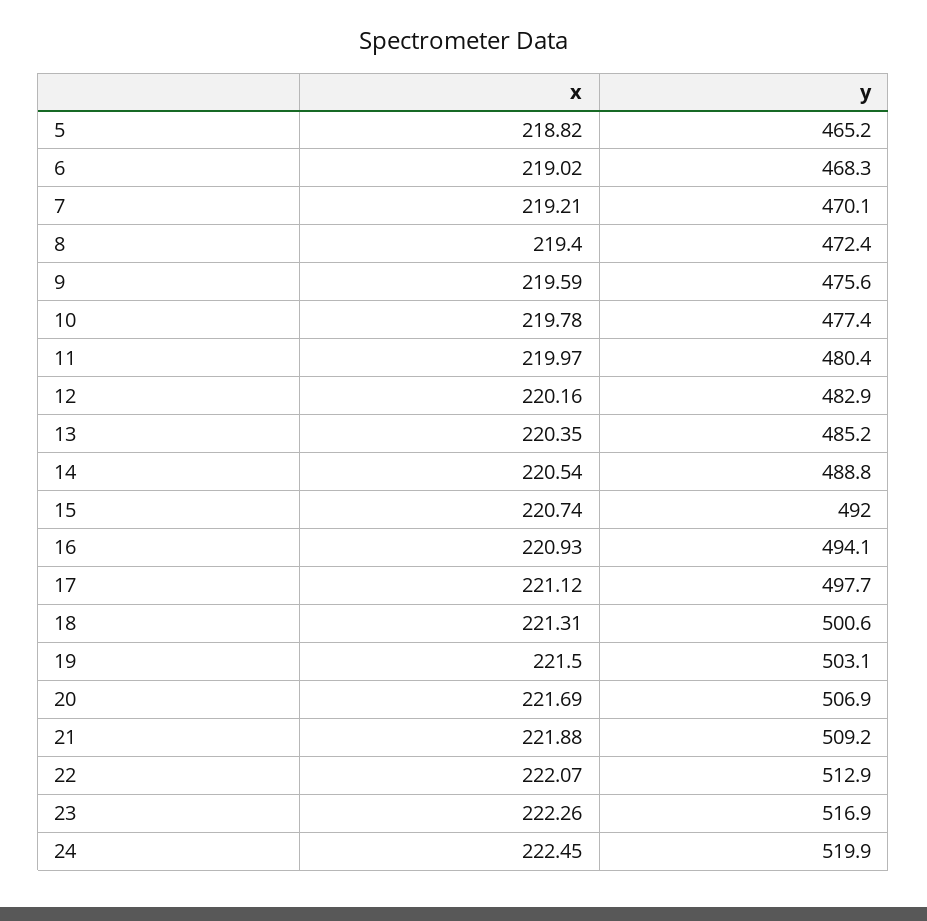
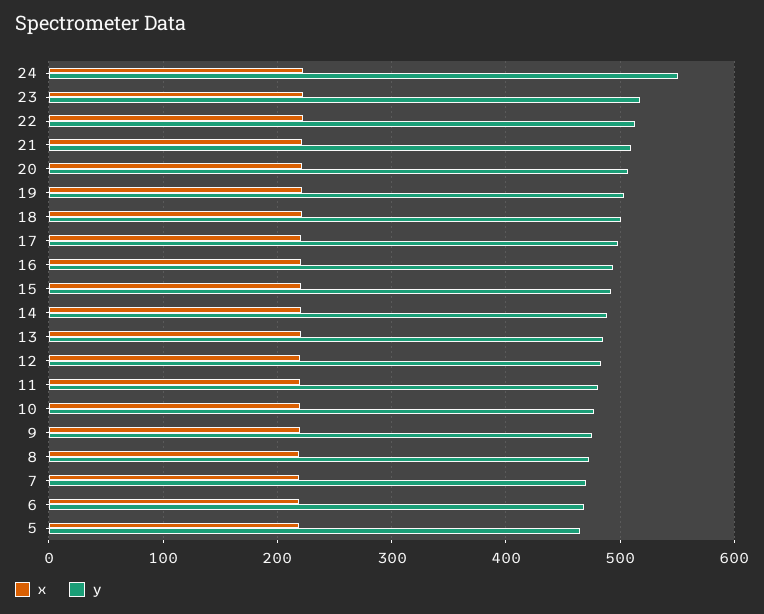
  {
    "x": {
      "5": 218.82,
      "6": 219.02,
      "7": 219.21,
      "8": 219.4,
      "9": 219.59,
      "10": 219.78,
      "11": 219.97,
      "12": 220.16,
      "13": 220.35,
      "14": 220.54,
      "15": 220.74,
      "16": 220.93,
      "17": 221.12,
      "18": 221.31,
      "19": 221.5,
      "20": 221.69,
      "21": 221.88,
      "22": 222.07,
      "23": 222.26,
      "24": 222.45
    },
    "y": {
      "5": 465.2,
      "6": 468.3,
      "7": 470.1,
      "8": 472.4,
      "9": 475.6,
      "10": 477.4,
      "11": 480.4,
      "12": 482.9,
      "13": 485.2,
      "14": 488.8,
      "15": 492,
      "16": 494.1,
      "17": 497.7,
      "18": 500.6,
      "19": 503.1,
      "20": 506.9,
      "21": 509.2,
      "22": 512.9,
      "23": 516.9,
-     "24": 519.9
+     "24": 550
    }
  }

